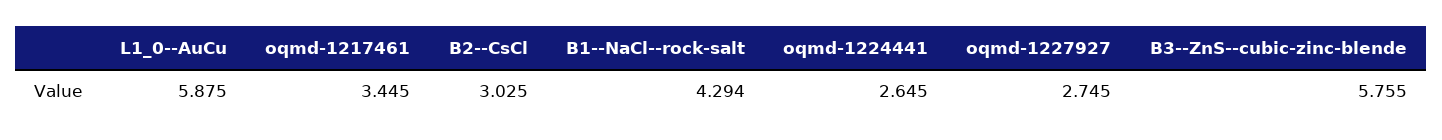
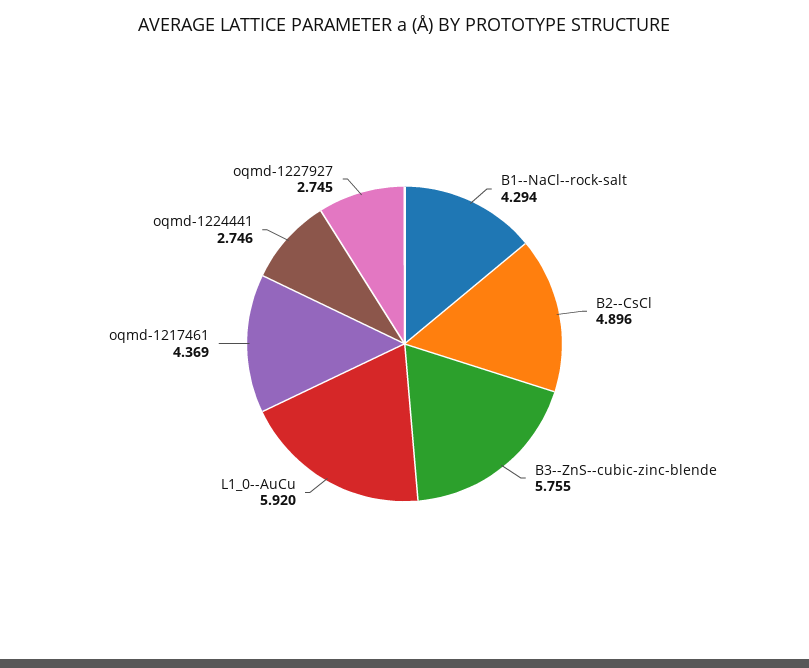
  {
-   "L1_0--AuCu": 5.875,
+   "L1_0--AuCu": 5.92,
-   "oqmd-1217461": 3.445,
+   "oqmd-1217461": 4.369,
-   "B2--CsCl": 3.025,
+   "B2--CsCl": 4.896,
    "B1--NaCl--rock-salt": 4.294,
-   "oqmd-1224441": 2.645,
+   "oqmd-1224441": 2.746,
    "oqmd-1227927": 2.745,
    "B3--ZnS--cubic-zinc-blende": 5.755
  }

